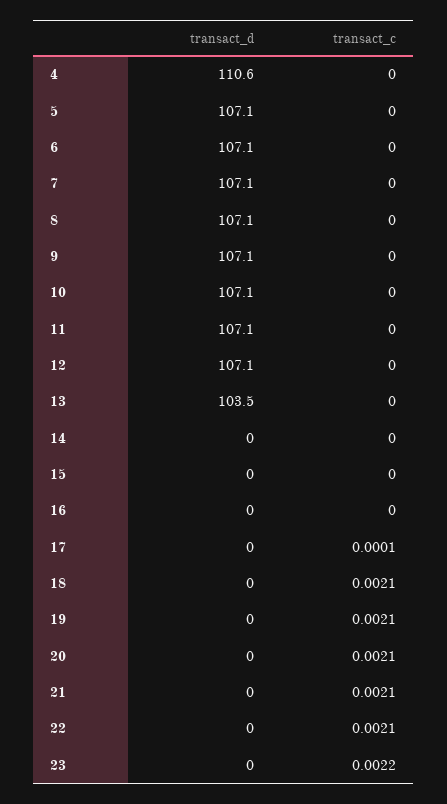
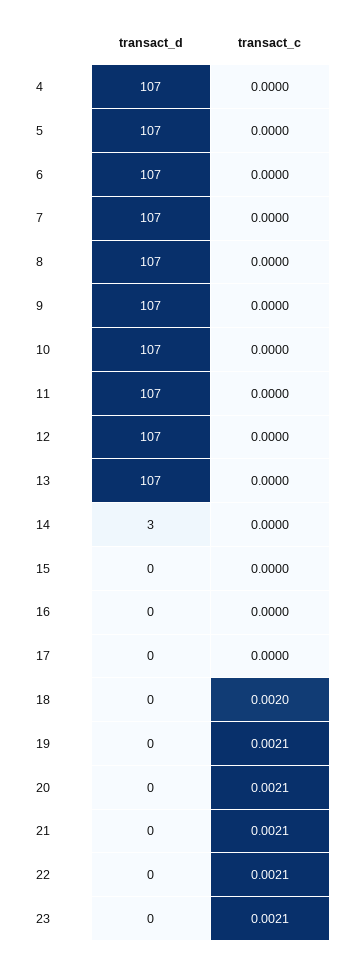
  {
    "transact_d": {
-     "4": 110.6,
+     "4": 107,
      "5": 107.1,
      "6": 107.1,
      "7": 107.1,
      "8": 107.1,
      "9": 107.1,
      "10": 107.1,
      "11": 107.1,
      "12": 107.1,
-     "13": 103.5,
+     "13": 107,
-     "14": 0,
+     "14": 3,
      "15": 0,
      "16": 0,
      "17": 0,
      "18": 0,
      "19": 0,
      "20": 0,
      "21": 0,
      "22": 0,
      "23": 0
    },
    "transact_c": {
      "4": 0,
      "5": 0,
      "6": 0,
      "7": 0,
      "8": 0,
      "9": 0,
      "10": 0,
      "11": 0,
      "12": 0,
      "13": 0,
      "14": 0,
      "15": 0,
      "16": 0,
-     "17": 0.0001,
+     "17": 0,
-     "18": 0.0021,
+     "18": 0.002,
      "19": 0.0021,
      "20": 0.0021,
      "21": 0.0021,
      "22": 0.0021,
-     "23": 0.0022
+     "23": 0.0021
    }
  }

